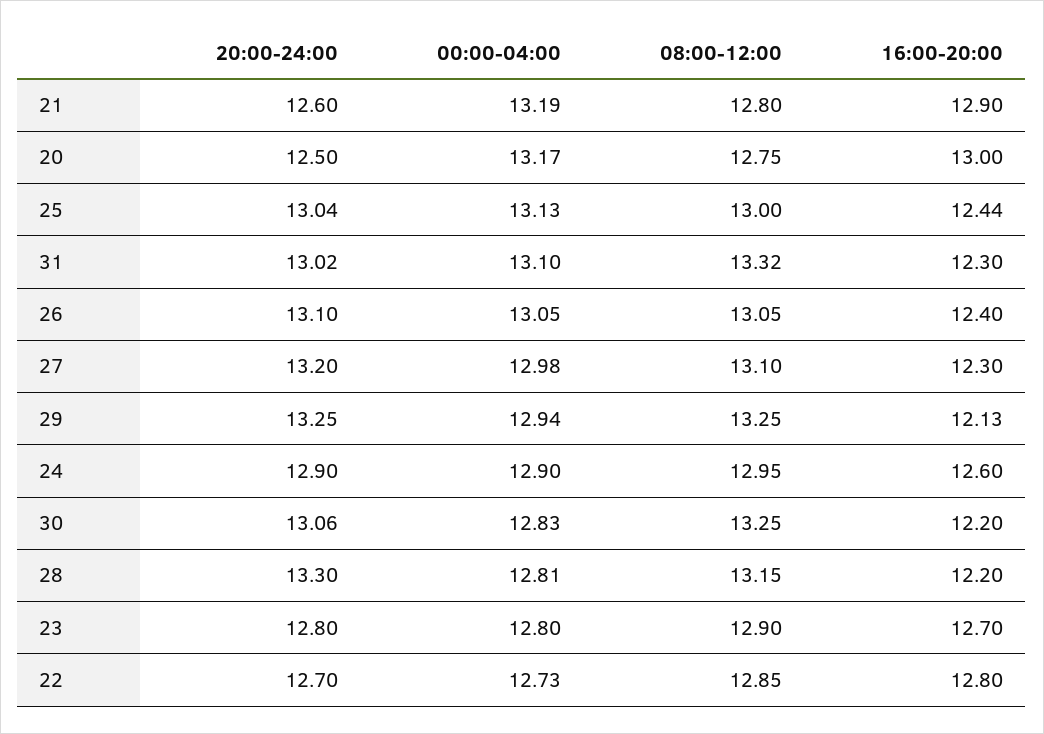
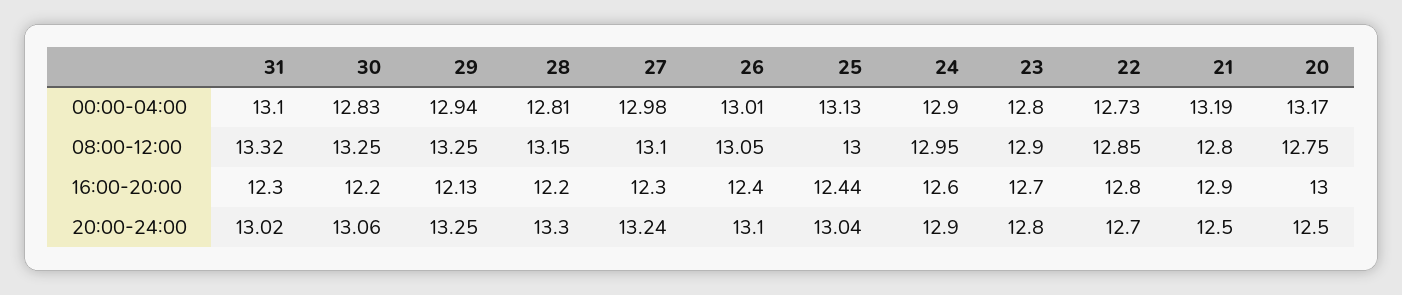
  {
    "20:00-24:00": {
-     "21": 12.6,
+     "21": 12.5,
      "20": 12.5,
      "25": 13.04,
      "31": 13.02,
      "26": 13.1,
-     "27": 13.2,
+     "27": 13.24,
      "29": 13.25,
      "24": 12.9,
      "30": 13.06,
      "28": 13.3,
      "23": 12.8,
      "22": 12.7
    },
    "00:00-04:00": {
      "21": 13.19,
      "20": 13.17,
      "25": 13.13,
      "31": 13.1,
-     "26": 13.05,
+     "26": 13.01,
      "27": 12.98,
      "29": 12.94,
      "24": 12.9,
      "30": 12.83,
      "28": 12.81,
      "23": 12.8,
      "22": 12.73
    },
    "08:00-12:00": {
      "21": 12.8,
      "20": 12.75,
      "25": 13,
      "31": 13.32,
      "26": 13.05,
      "27": 13.1,
      "29": 13.25,
      "24": 12.95,
      "30": 13.25,
      "28": 13.15,
      "23": 12.9,
      "22": 12.85
    },
    "16:00-20:00": {
      "21": 12.9,
      "20": 13,
      "25": 12.44,
      "31": 12.3,
      "26": 12.4,
      "27": 12.3,
      "29": 12.13,
      "24": 12.6,
      "30": 12.2,
      "28": 12.2,
      "23": 12.7,
      "22": 12.8
    }
  }

